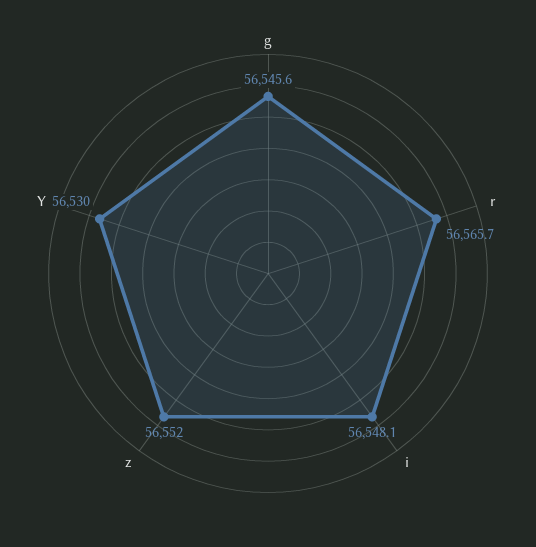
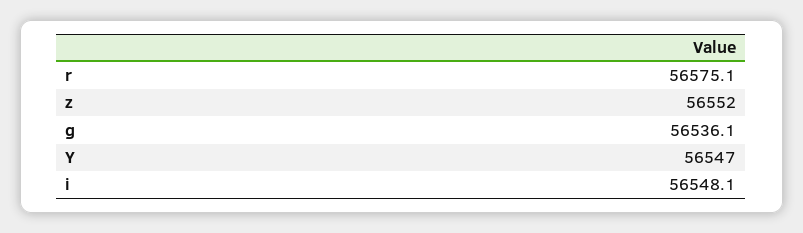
  {
-   "g": 56545.6,
+   "g": 56536.1,
-   "r": 56565.7,
+   "r": 56575.1,
    "i": 56548.1,
    "z": 56552,
-   "Y": 56530
+   "Y": 56547
  }

